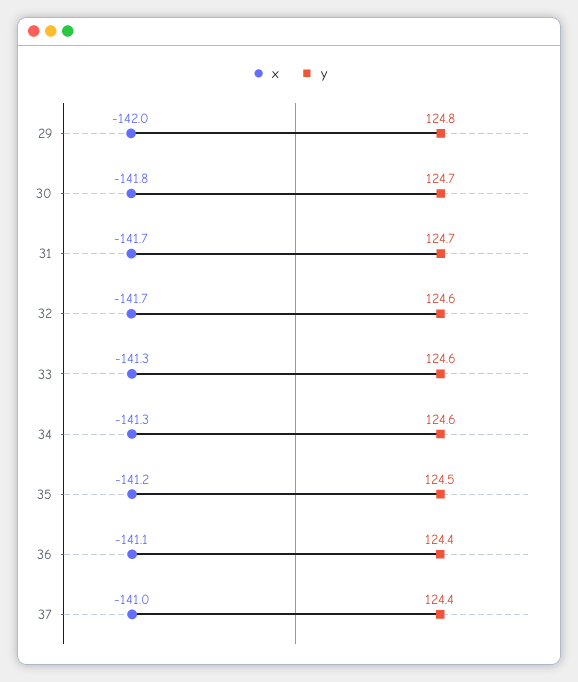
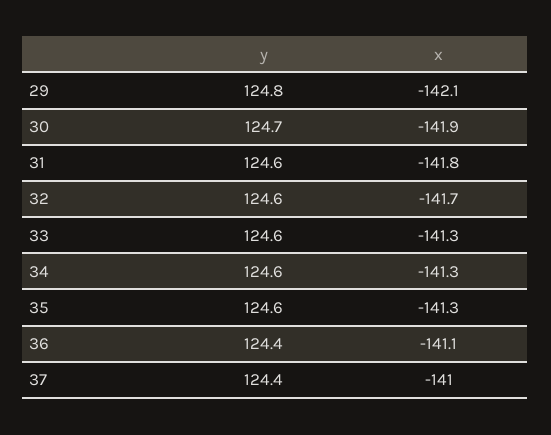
  {
    "x": {
-     "29": -142,
+     "29": -142.1,
-     "30": -141.8,
+     "30": -141.9,
-     "31": -141.7,
+     "31": -141.8,
      "32": -141.7,
      "33": -141.3,
      "34": -141.3,
-     "35": -141.2,
+     "35": -141.3,
      "36": -141.1,
      "37": -141
    },
    "y": {
      "29": 124.8,
      "30": 124.7,
-     "31": 124.7,
+     "31": 124.6,
      "32": 124.6,
      "33": 124.6,
      "34": 124.6,
-     "35": 124.5,
+     "35": 124.6,
      "36": 124.4,
      "37": 124.4
    }
  }

